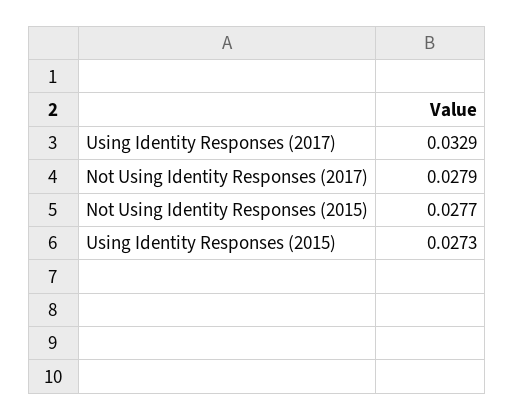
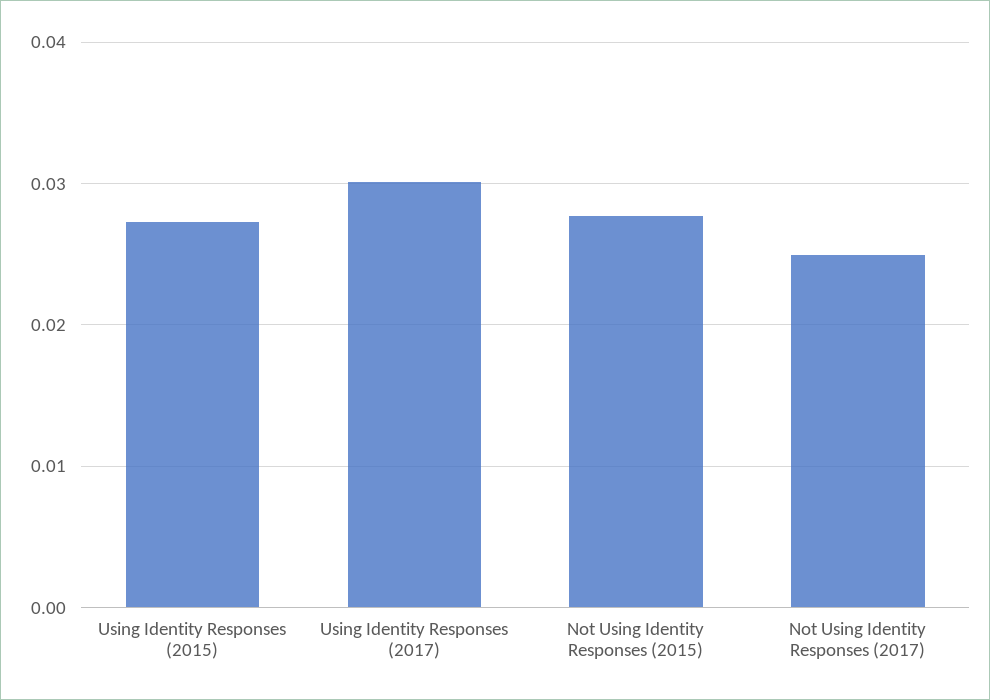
  {
-   "Using Identity Responses (2017)": 0.0329,
+   "Using Identity Responses (2017)": 0.03,
-   "Not Using Identity Responses (2017)": 0.0279,
+   "Not Using Identity Responses (2017)": 0.025,
    "Not Using Identity Responses (2015)": 0.0277,
    "Using Identity Responses (2015)": 0.0273
  }

